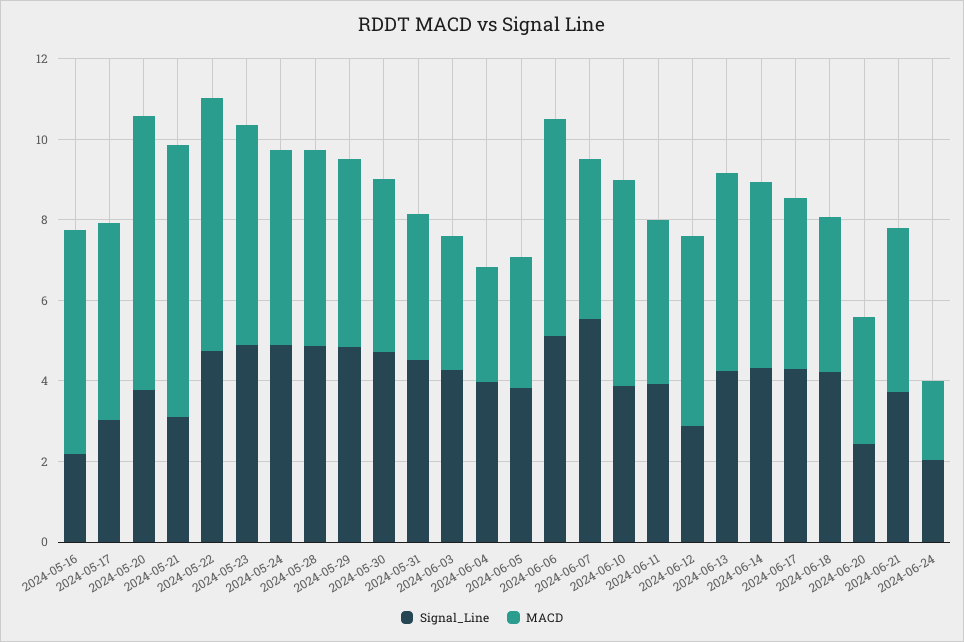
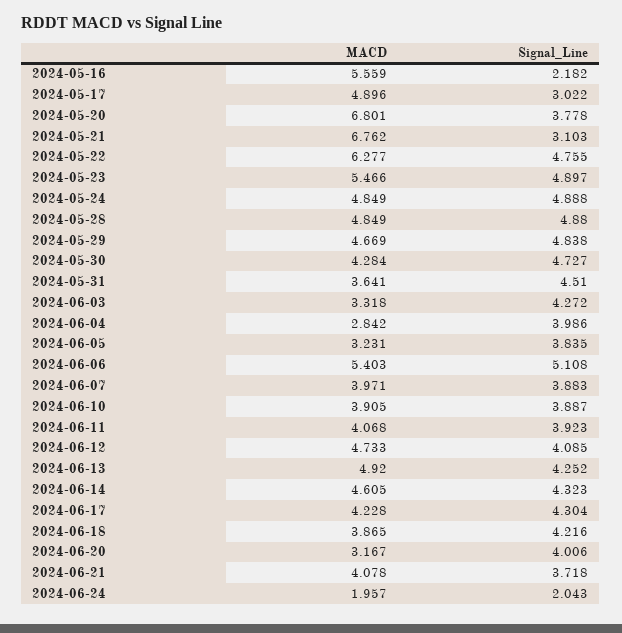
  {
    "Signal_Line": {
      "2024-05-16": 2.182,
      "2024-05-17": 3.022,
      "2024-05-20": 3.778,
      "2024-05-21": 3.103,
      "2024-05-22": 4.755,
      "2024-05-23": 4.897,
      "2024-05-24": 4.888,
      "2024-05-28": 4.88,
      "2024-05-29": 4.838,
      "2024-05-30": 4.727,
      "2024-05-31": 4.51,
      "2024-06-03": 4.272,
      "2024-06-04": 3.986,
      "2024-06-05": 3.835,
      "2024-06-06": 5.108,
-     "2024-06-07": 5.5,
+     "2024-06-07": 3.883,
      "2024-06-10": 3.887,
      "2024-06-11": 3.923,
-     "2024-06-12": 3,
+     "2024-06-12": 4.085,
      "2024-06-13": 4.252,
      "2024-06-14": 4.323,
      "2024-06-17": 4.304,
      "2024-06-18": 4.216,
-     "2024-06-20": 2.5,
+     "2024-06-20": 4.006,
      "2024-06-21": 3.718,
      "2024-06-24": 2.043
    },
    "MACD": {
      "2024-05-16": 5.559,
      "2024-05-17": 4.896,
      "2024-05-20": 6.801,
      "2024-05-21": 6.762,
      "2024-05-22": 6.277,
      "2024-05-23": 5.466,
      "2024-05-24": 4.849,
      "2024-05-28": 4.849,
      "2024-05-29": 4.669,
      "2024-05-30": 4.284,
      "2024-05-31": 3.641,
      "2024-06-03": 3.318,
      "2024-06-04": 2.842,
      "2024-06-05": 3.231,
      "2024-06-06": 5.403,
      "2024-06-07": 3.971,
-     "2024-06-10": 5,
+     "2024-06-10": 3.905,
      "2024-06-11": 4.068,
      "2024-06-12": 4.733,
      "2024-06-13": 4.92,
      "2024-06-14": 4.605,
      "2024-06-17": 4.228,
      "2024-06-18": 3.865,
      "2024-06-20": 3.167,
      "2024-06-21": 4.078,
      "2024-06-24": 1.957
    }
  }

